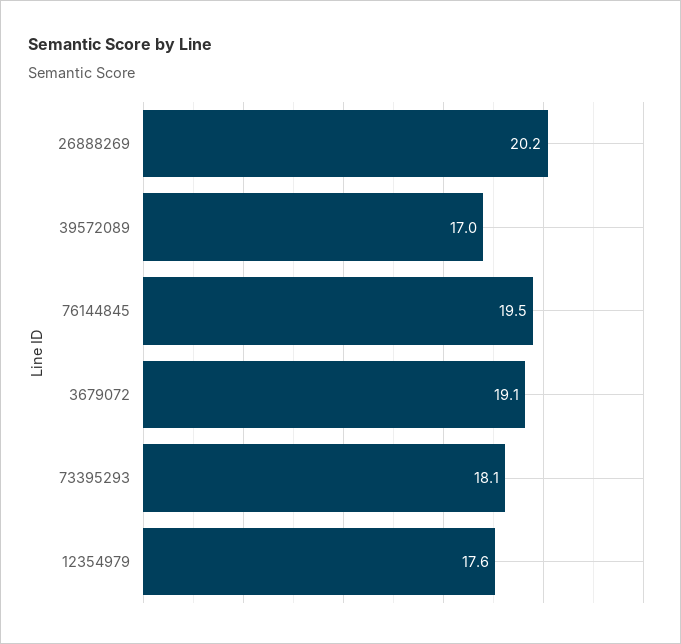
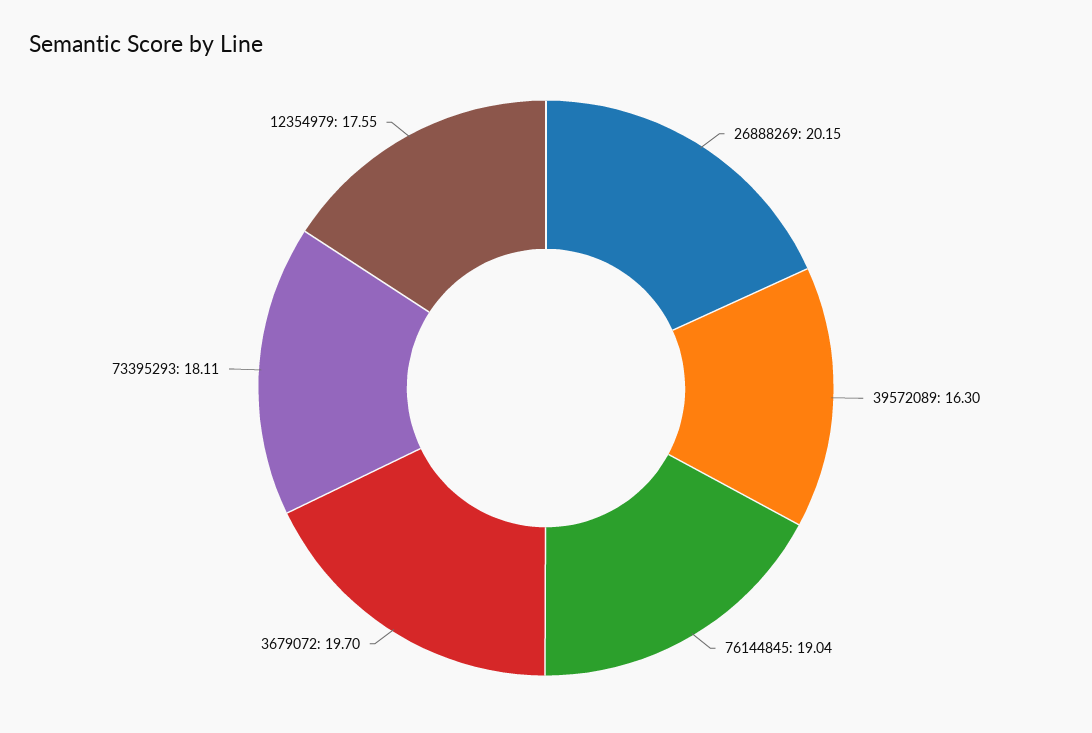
  {
    "26888269": 20.15,
-   "39572089": 17,
+   "39572089": 16.3,
-   "76144845": 19.5,
+   "76144845": 19.04,
-   "3679072": 19.1,
+   "3679072": 19.7,
    "73395293": 18.11,
    "12354979": 17.55
  }

